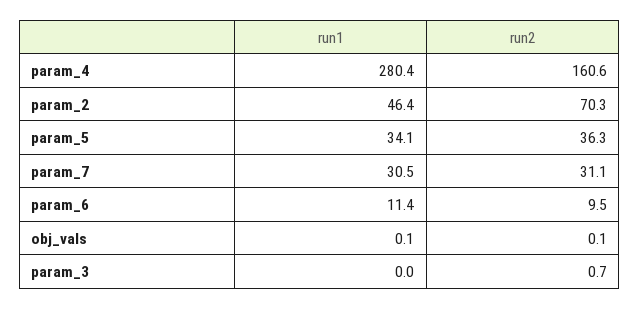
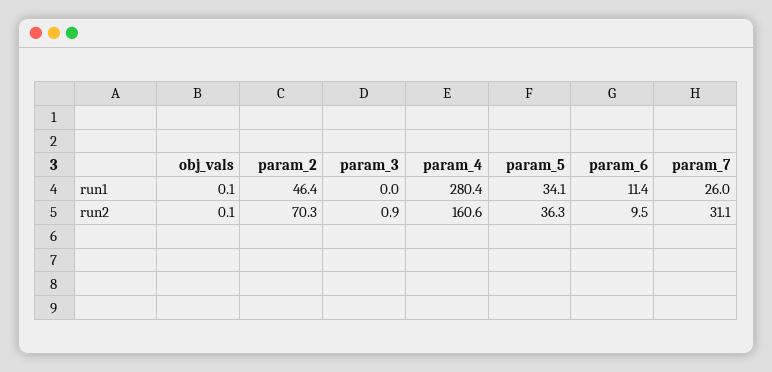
  {
    "run1": {
      "param_4": 280.4,
      "param_2": 46.4,
      "param_5": 34.1,
-     "param_7": 30.5,
+     "param_7": 26,
      "param_6": 11.4,
      "obj_vals": 0.1,
      "param_3": 0
    },
    "run2": {
      "param_4": 160.6,
      "param_2": 70.3,
      "param_5": 36.3,
      "param_7": 31.1,
      "param_6": 9.5,
      "obj_vals": 0.1,
-     "param_3": 0.7
+     "param_3": 0.9
    }
  }

